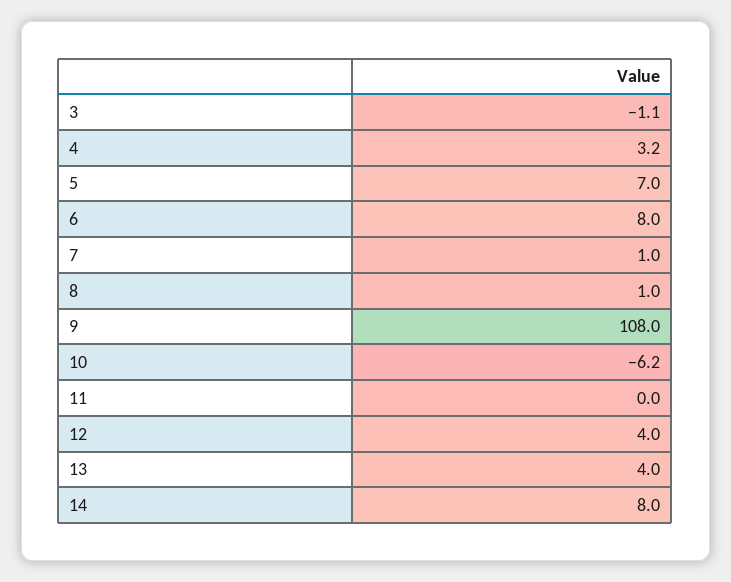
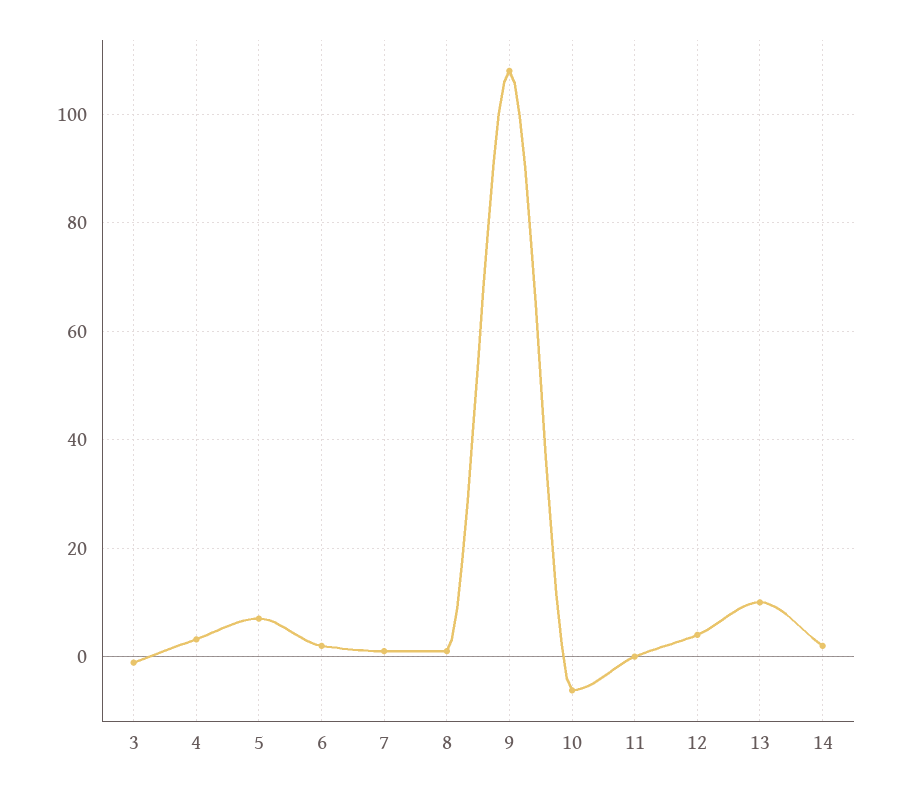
  {
    "3": -1.1,
    "4": 3.2,
    "5": 7,
-   "6": 8,
+   "6": 2,
    "7": 1,
    "8": 1,
    "9": 108,
    "10": -6.2,
    "11": 0,
    "12": 4,
-   "13": 4,
+   "13": 10,
-   "14": 8
+   "14": 2
  }

